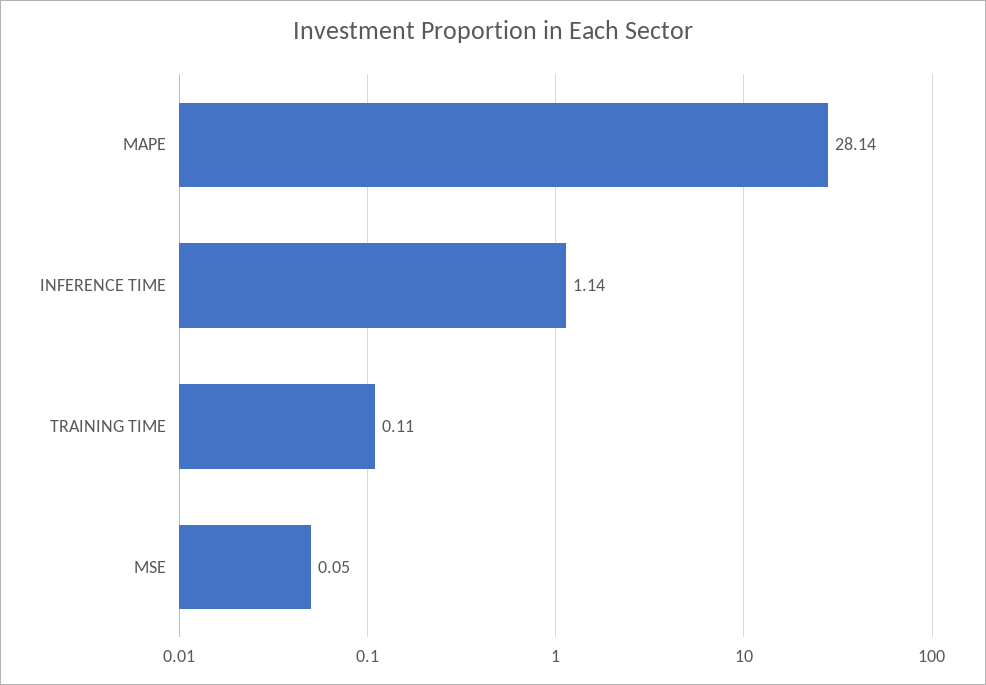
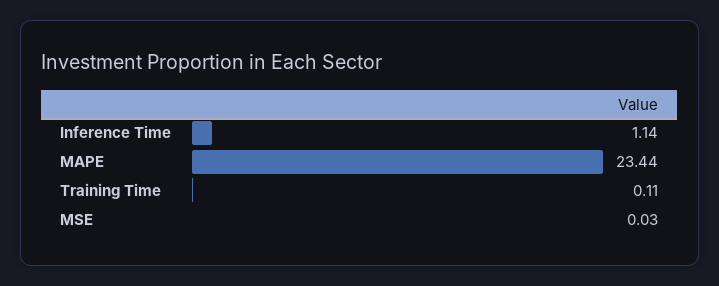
  {
-   "MAPE": 28.14,
+   "MAPE": 23.44,
    "INFERENCE TIME": 1.14,
    "TRAINING TIME": 0.11,
-   "MSE": 0.05
+   "MSE": 0.03
  }

